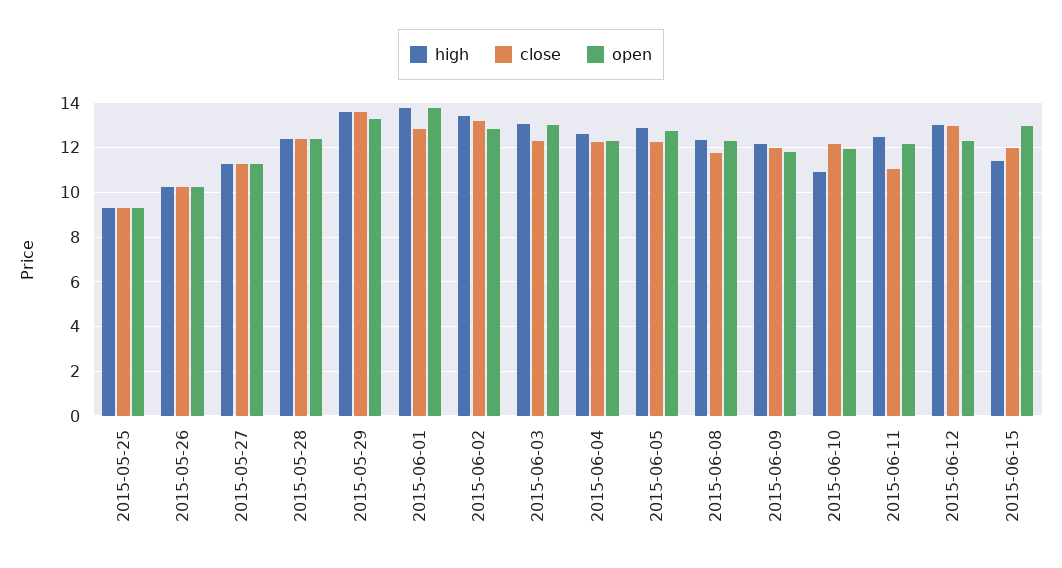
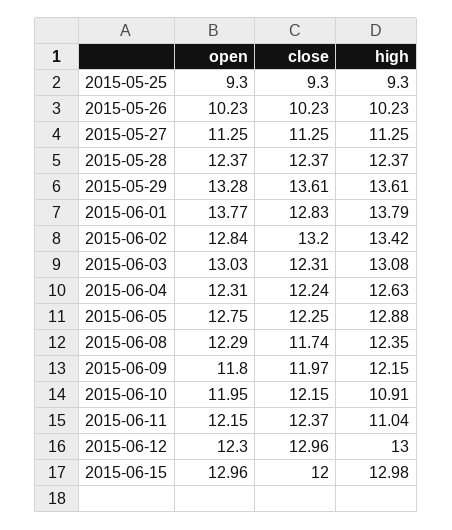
  {
    "high": {
      "2015-05-25": 9.3,
      "2015-05-26": 10.23,
      "2015-05-27": 11.25,
      "2015-05-28": 12.37,
      "2015-05-29": 13.61,
      "2015-06-01": 13.79,
      "2015-06-02": 13.42,
      "2015-06-03": 13.08,
      "2015-06-04": 12.63,
      "2015-06-05": 12.88,
      "2015-06-08": 12.35,
      "2015-06-09": 12.15,
      "2015-06-10": 10.91,
-     "2015-06-11": 12.5,
+     "2015-06-11": 11.04,
      "2015-06-12": 13,
-     "2015-06-15": 11.5
+     "2015-06-15": 12.98
    },
    "close": {
      "2015-05-25": 9.3,
      "2015-05-26": 10.23,
      "2015-05-27": 11.25,
      "2015-05-28": 12.37,
      "2015-05-29": 13.61,
      "2015-06-01": 12.83,
      "2015-06-02": 13.2,
      "2015-06-03": 12.31,
      "2015-06-04": 12.24,
      "2015-06-05": 12.25,
      "2015-06-08": 11.74,
      "2015-06-09": 11.97,
      "2015-06-10": 12.15,
-     "2015-06-11": 11,
+     "2015-06-11": 12.37,
      "2015-06-12": 12.96,
      "2015-06-15": 12
    },
    "open": {
      "2015-05-25": 9.3,
      "2015-05-26": 10.23,
      "2015-05-27": 11.25,
      "2015-05-28": 12.37,
      "2015-05-29": 13.28,
      "2015-06-01": 13.77,
      "2015-06-02": 12.84,
      "2015-06-03": 13.03,
      "2015-06-04": 12.31,
      "2015-06-05": 12.75,
      "2015-06-08": 12.29,
      "2015-06-09": 11.8,
      "2015-06-10": 11.95,
      "2015-06-11": 12.15,
      "2015-06-12": 12.3,
      "2015-06-15": 12.96
    }
  }

